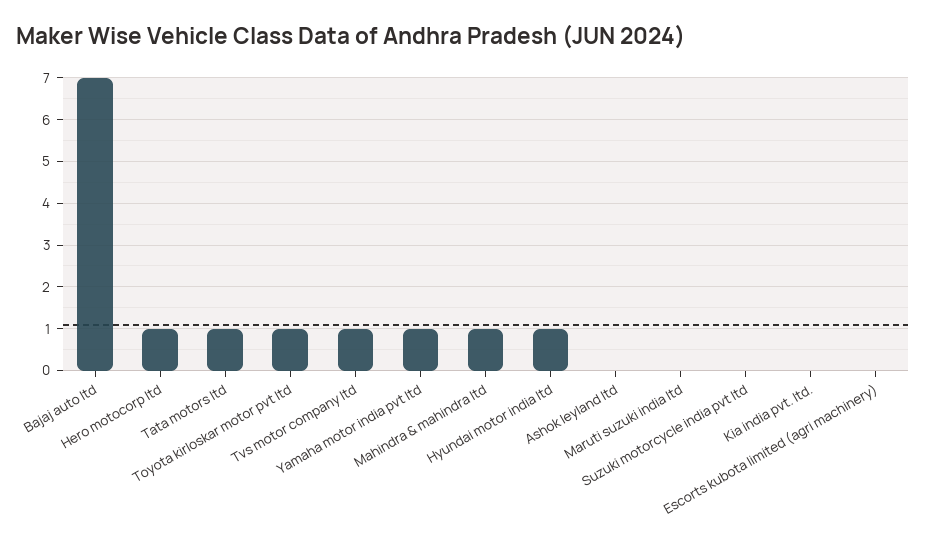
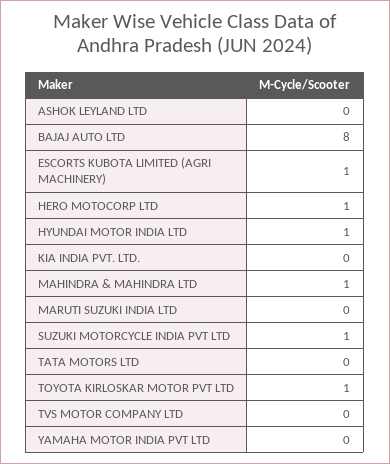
  {
-   "Bajaj auto ltd": 7,
+   "Bajaj auto ltd": 8,
    "Hero motocorp ltd": 1,
-   "Tata motors ltd": 1,
+   "Tata motors ltd": 0,
    "Toyota kirloskar motor pvt ltd": 1,
-   "Tvs motor company ltd": 1,
+   "Tvs motor company ltd": 0,
-   "Yamaha motor india pvt ltd": 1,
+   "Yamaha motor india pvt ltd": 0,
    "Mahindra & mahindra ltd": 1,
    "Hyundai motor india ltd": 1,
    "Ashok leyland ltd": 0,
    "Maruti suzuki india ltd": 0,
-   "Suzuki motorcycle india pvt ltd": 0,
+   "Suzuki motorcycle india pvt ltd": 1,
    "Kia india pvt. ltd.": 0,
-   "Escorts kubota limited (agri machinery)": 0
+   "Escorts kubota limited (agri machinery)": 1
  }

